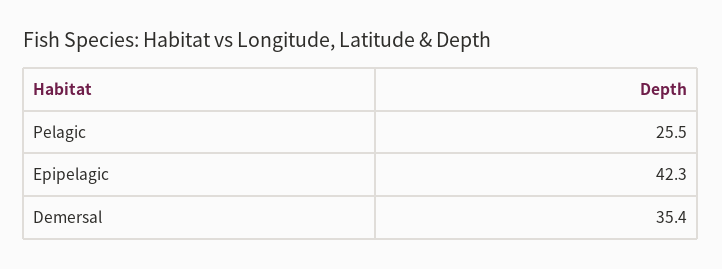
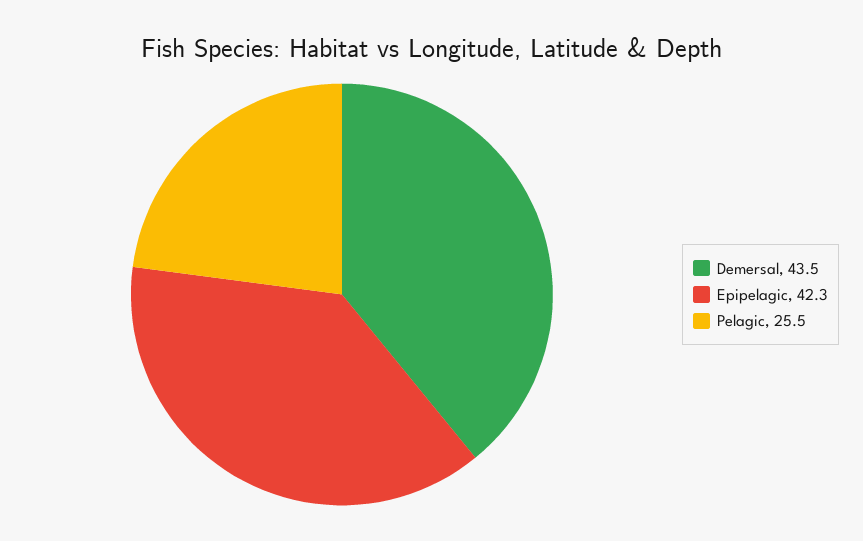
  {
    "Pelagic": 25.5,
    "Epipelagic": 42.3,
-   "Demersal": 35.4
+   "Demersal": 43.5
  }

